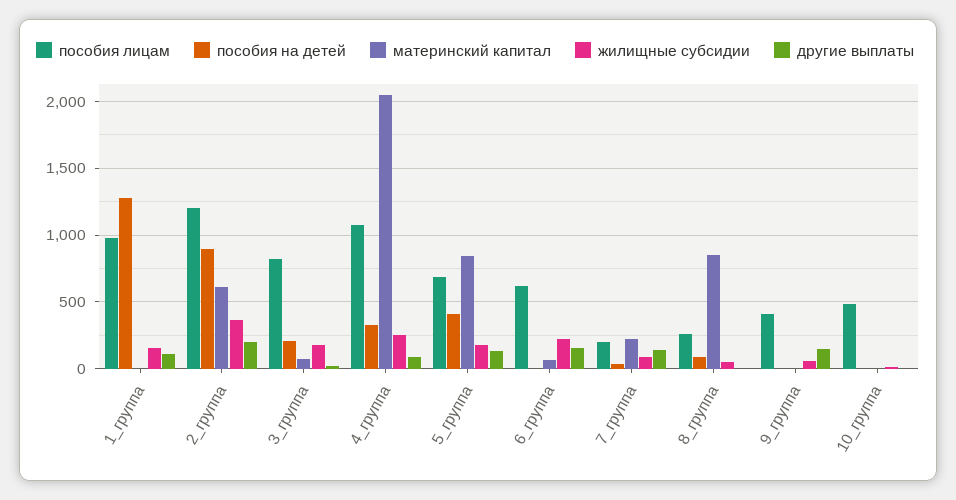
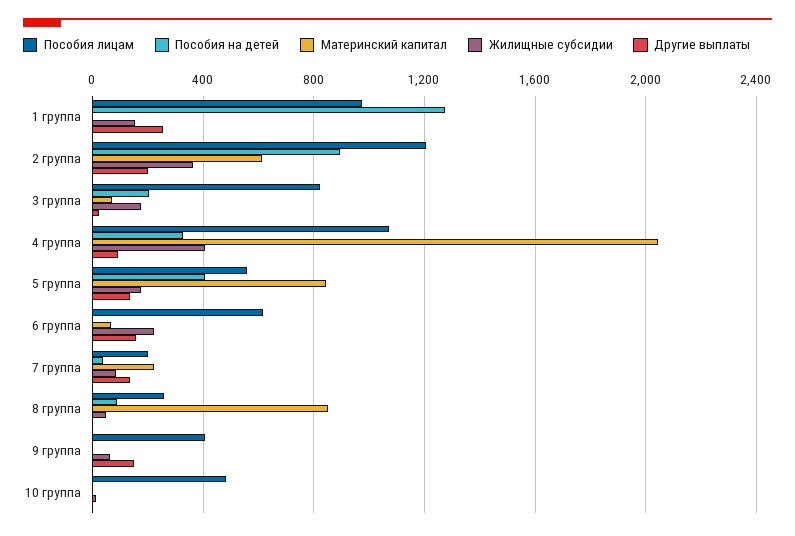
  {
    "пособия лицам": {
      "1_группа": 950,
      "2_группа": 1200,
      "3_группа": 800,
      "4_группа": 1050,
-     "5_группа": 700,
+     "5_группа": 550,
      "6_группа": 600,
      "7_группа": 200,
      "8_группа": 250,
      "9_группа": 400,
      "10_группа": 500
    },
    "пособия на детей": {
      "1_группа": 1300,
      "2_группа": 900,
      "3_группа": 200,
      "4_группа": 350,
      "5_группа": 400,
      "6_группа": 0,
      "7_группа": 50,
      "8_группа": 100,
      "9_группа": 0,
      "10_группа": 0
    },
    "материнский капитал": {
      "1_группа": 0,
      "2_группа": 600,
      "3_группа": 50,
      "4_группа": 2050,
      "5_группа": 850,
      "6_группа": 50,
      "7_группа": 200,
      "8_группа": 850,
      "9_группа": 0,
      "10_группа": 0
    },
    "жилищные субсидии": {
      "1_группа": 150,
      "2_группа": 350,
      "3_группа": 200,
-     "4_группа": 250,
+     "4_группа": 400,
      "5_группа": 200,
      "6_группа": 200,
      "7_группа": 100,
      "8_группа": 50,
      "9_группа": 50,
      "10_группа": 0
    },
    "другие выплаты": {
-     "1_группа": 100,
+     "1_группа": 250,
      "2_группа": 200,
      "3_группа": 0,
      "4_группа": 100,
      "5_группа": 150,
      "6_группа": 150,
      "7_группа": 150,
      "8_группа": 0,
      "9_группа": 150,
      "10_группа": 0
    }
  }

